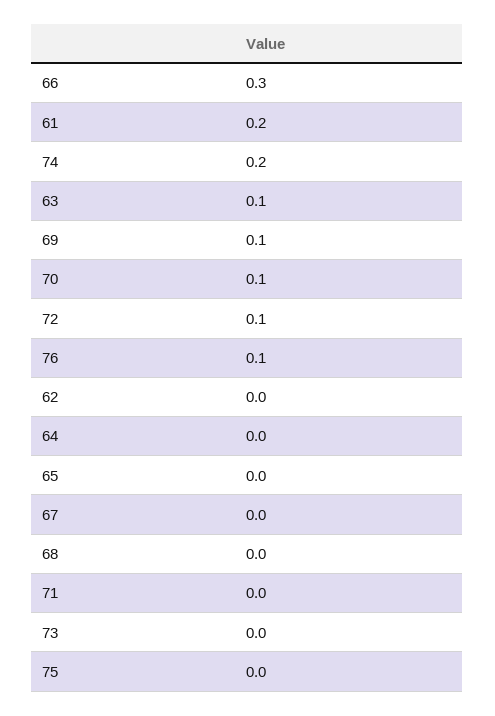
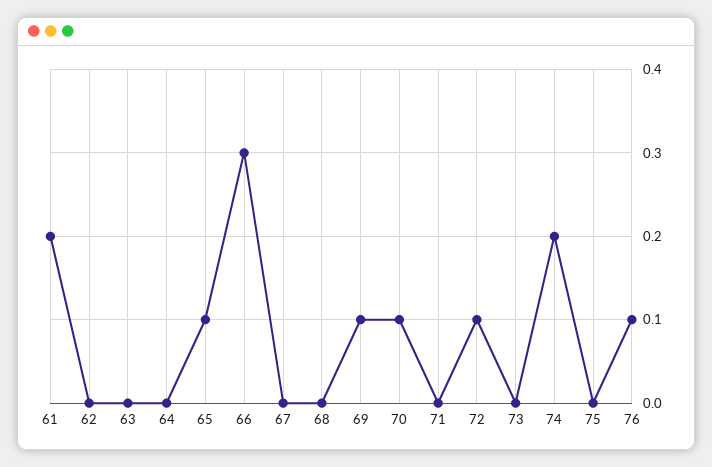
  {
    "66": 0.3,
    "61": 0.2,
    "74": 0.2,
-   "63": 0.1,
+   "63": 0,
    "69": 0.1,
    "70": 0.1,
    "72": 0.1,
    "76": 0.1,
    "62": 0,
    "64": 0,
-   "65": 0,
+   "65": 0.1,
    "67": 0,
    "68": 0,
    "71": 0,
    "73": 0,
    "75": 0
  }

